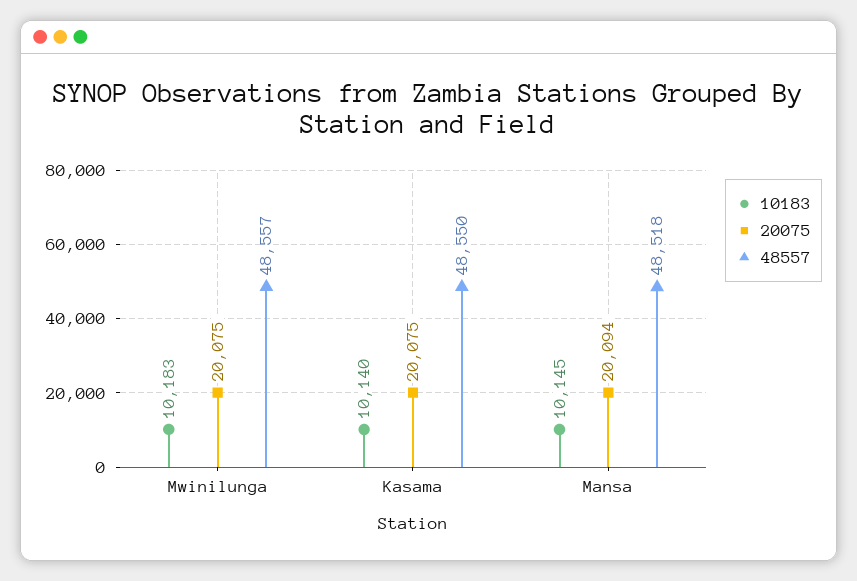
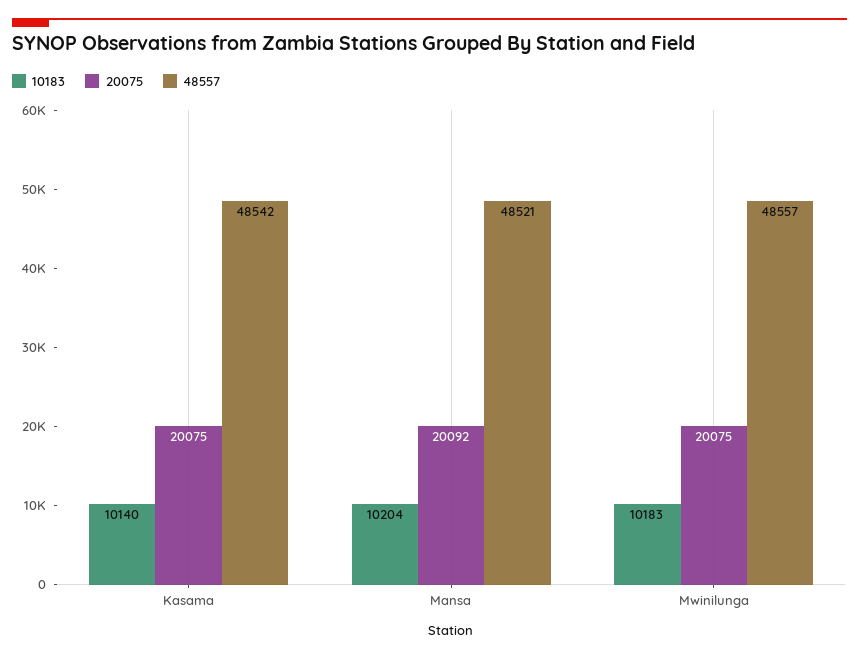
  {
    "10183": {
      "Mwinilunga": 10183,
      "Kasama": 10140,
-     "Mansa": 10145
+     "Mansa": 10204
    },
    "20075": {
      "Mwinilunga": 20075,
      "Kasama": 20075,
-     "Mansa": 20094
+     "Mansa": 20092
    },
    "48557": {
      "Mwinilunga": 48557,
-     "Kasama": 48550,
+     "Kasama": 48542,
-     "Mansa": 48518
+     "Mansa": 48521
    }
  }

